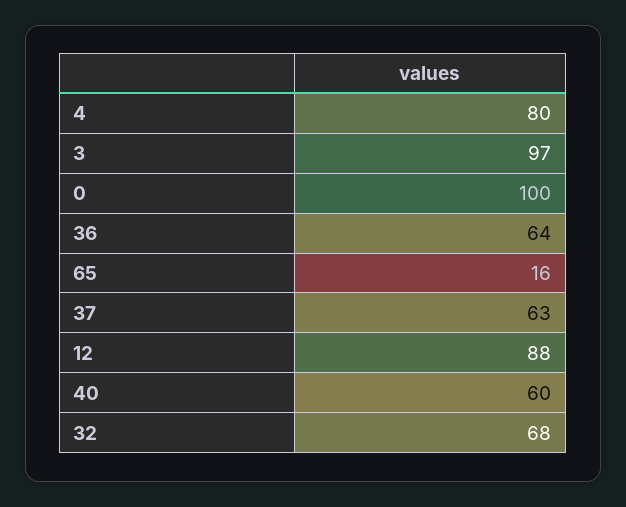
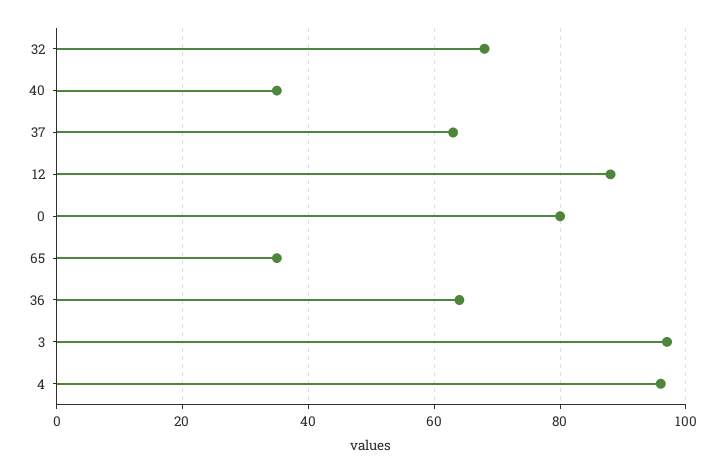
  {
-   "4": 80,
+   "4": 95,
    "3": 97,
-   "0": 100,
+   "0": 80,
    "36": 64,
-   "65": 16,
+   "65": 35,
    "37": 63,
    "12": 88,
-   "40": 60,
+   "40": 35,
    "32": 68
  }

